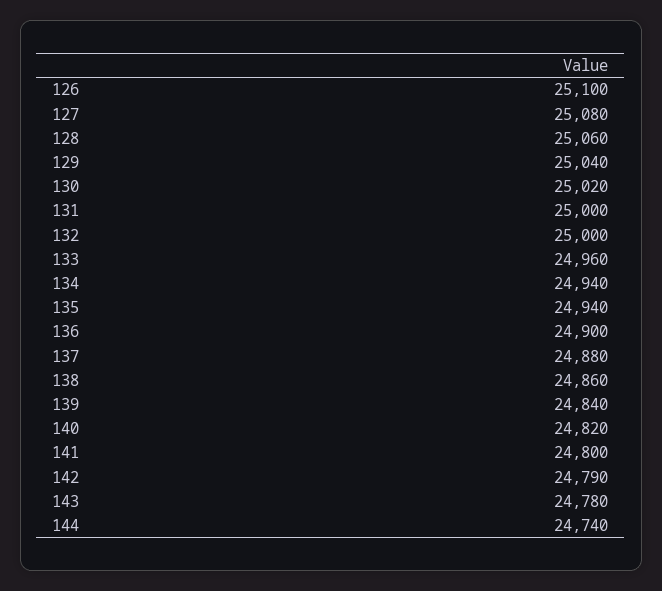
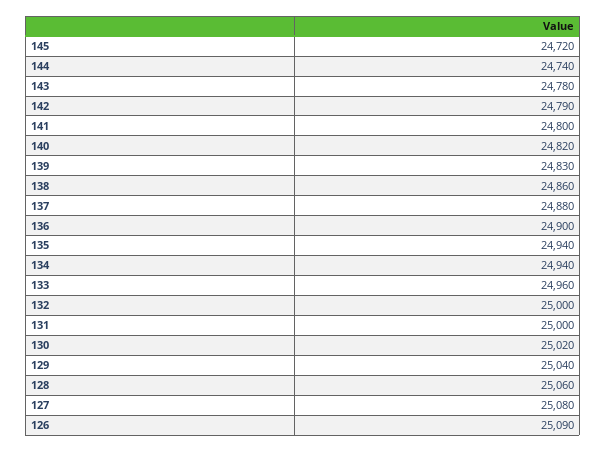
  {
-   "126": 25100,
+   "126": 25090,
    "127": 25080,
    "128": 25060,
    "129": 25040,
    "130": 25020,
    "131": 25000,
    "132": 25000,
    "133": 24960,
    "134": 24940,
    "135": 24940,
    "136": 24900,
    "137": 24880,
    "138": 24860,
-   "139": 24840,
+   "139": 24830,
    "140": 24820,
    "141": 24800,
    "142": 24790,
    "143": 24780,
-   "144": 24740
+   "144": 24740,
+   "145": 24720
  }

